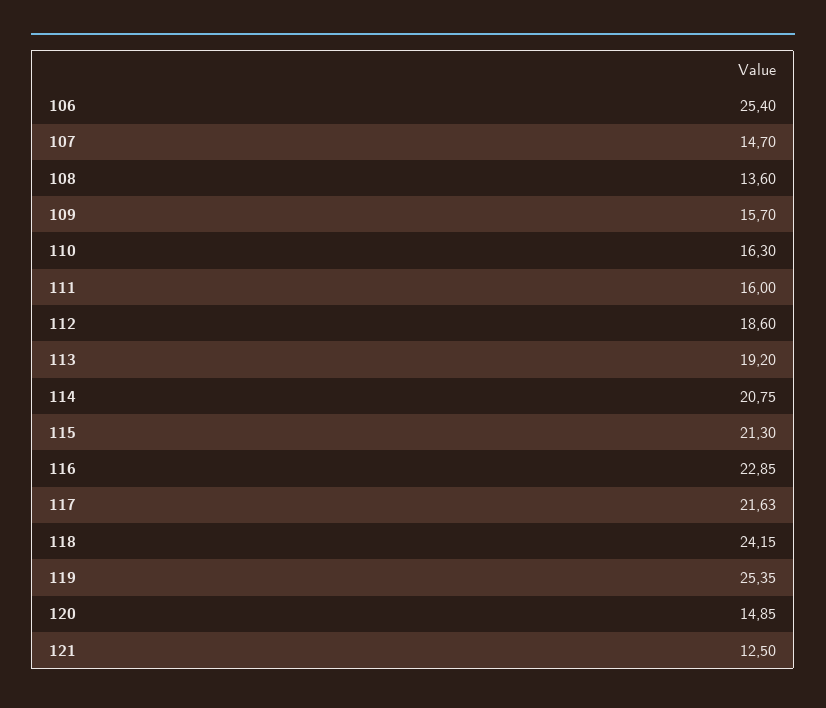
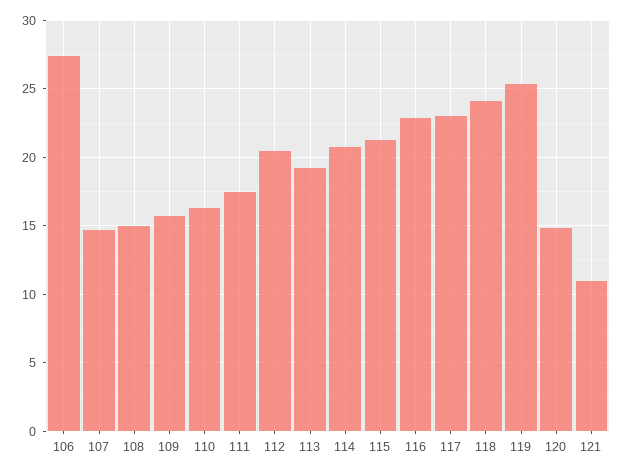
  {
-   "106": 25.4,
+   "106": 27.5,
    "107": 14.7,
-   "108": 13.6,
+   "108": 15,
    "109": 15.7,
    "110": 16.3,
-   "111": 16,
+   "111": 17.5,
-   "112": 18.6,
+   "112": 20.5,
    "113": 19.2,
    "114": 20.75,
    "115": 21.3,
    "116": 22.85,
-   "117": 21.63,
+   "117": 23,
    "118": 24.15,
    "119": 25.35,
    "120": 14.85,
-   "121": 12.5
+   "121": 11
  }

